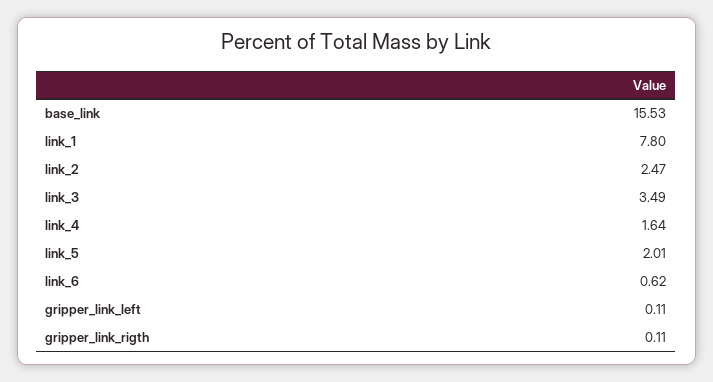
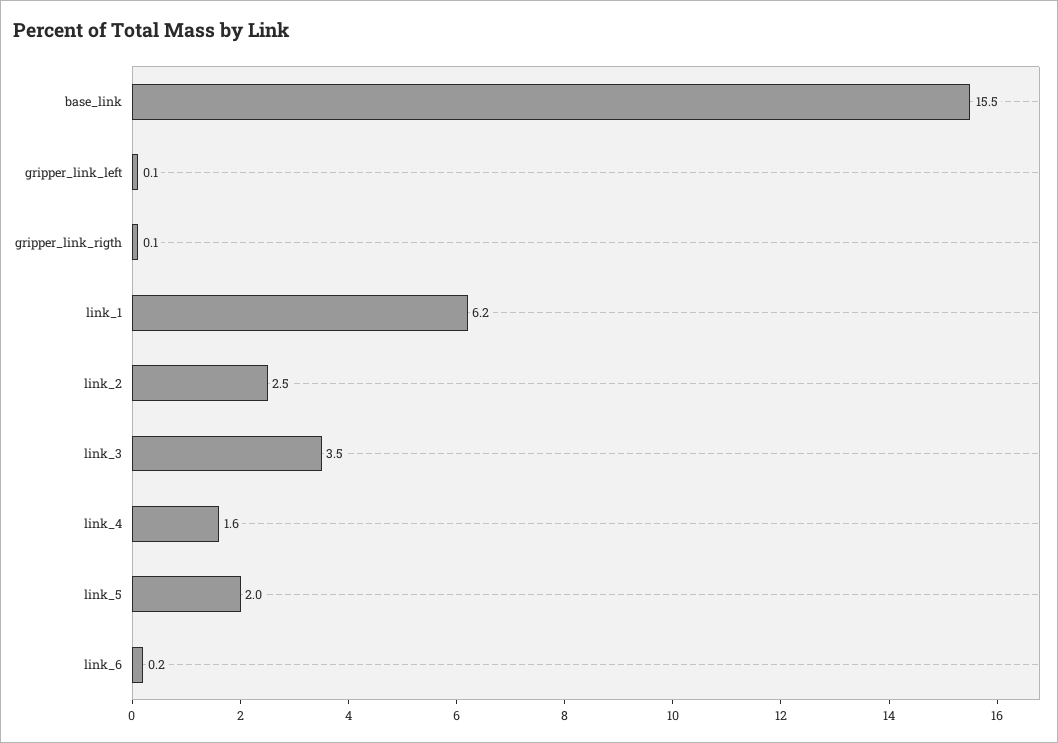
  {
    "base_link": 15.53,
-   "link_1": 7.8,
+   "link_1": 6.2,
    "link_2": 2.47,
    "link_3": 3.49,
    "link_4": 1.64,
    "link_5": 2.01,
-   "link_6": 0.62,
+   "link_6": 0.2,
    "gripper_link_left": 0.11,
    "gripper_link_rigth": 0.11
  }

